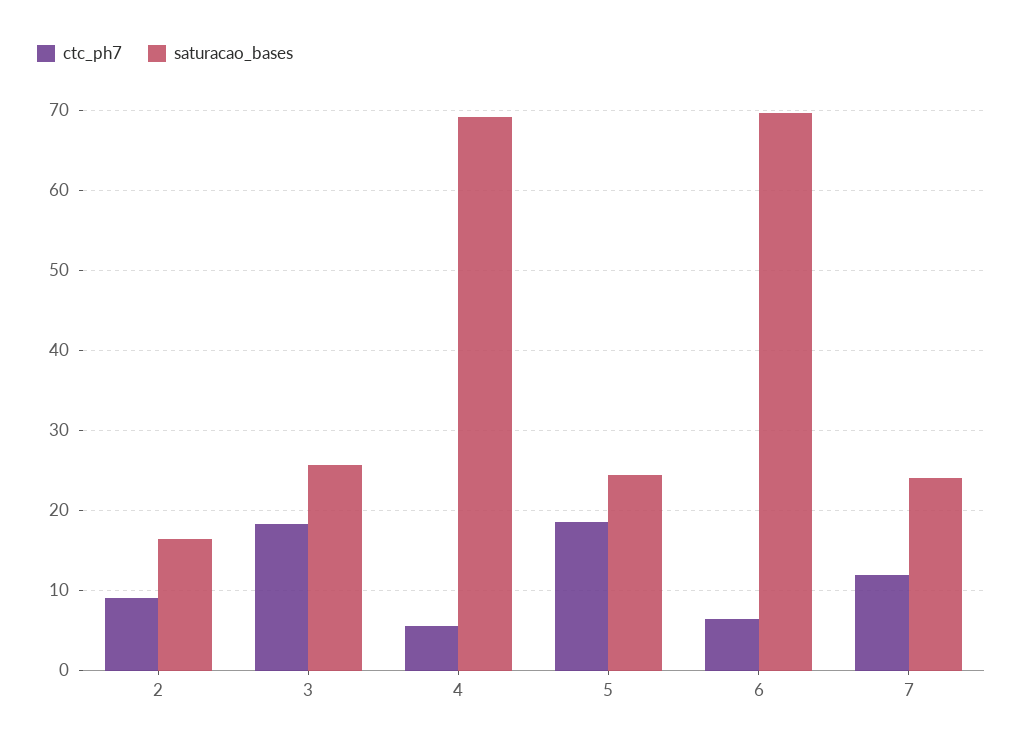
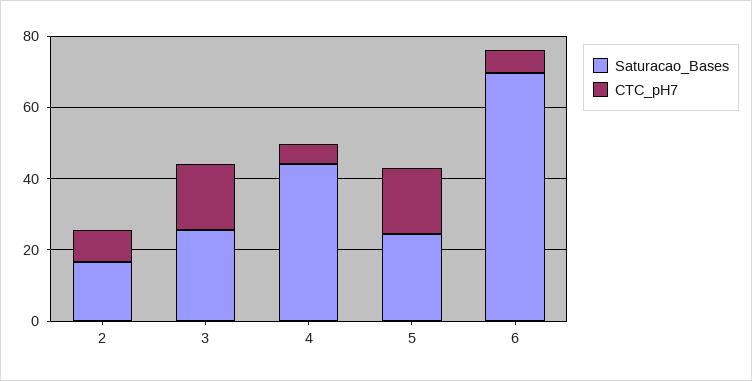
  {
    "ctc_ph7": {
      "2": 9,
      "3": 18,
      "4": 6,
      "5": 19,
-     "6": 6,
+     "6": 6
-     "7": 12
    },
    "saturacao_bases": {
      "2": 17,
      "3": 26,
-     "4": 69,
+     "4": 45,
      "5": 24,
-     "6": 70,
+     "6": 70
-     "7": 24
    }
  }

